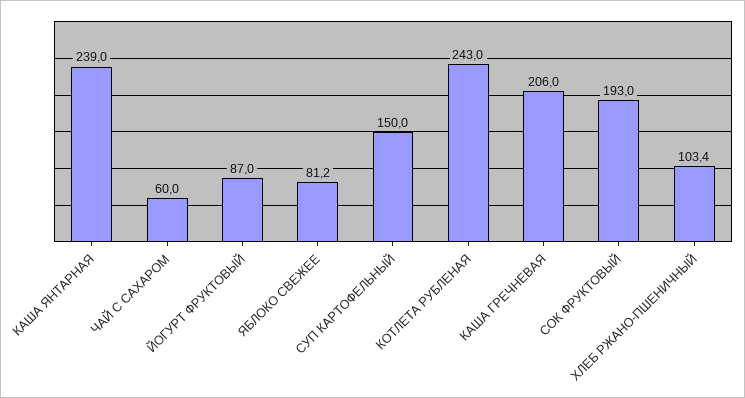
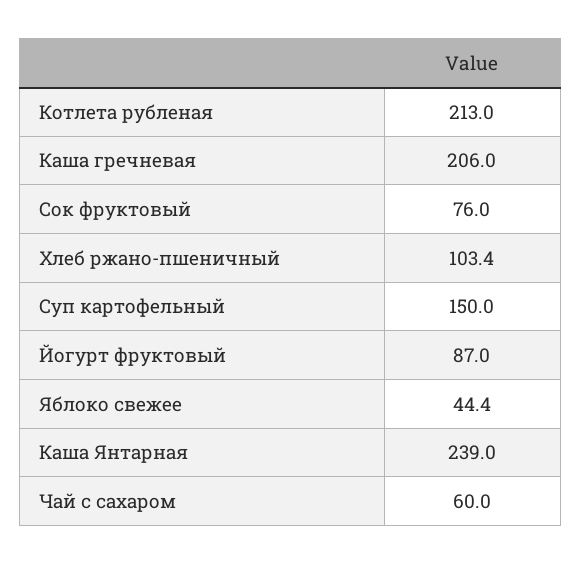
  {
    "КАША ЯНТАРНАЯ": 239,
    "ЧАЙ С САХАРОМ": 60,
    "ЙОГУРТ ФРУКТОВЫЙ": 87,
-   "ЯБЛОКО СВЕЖЕЕ": 81.2,
+   "ЯБЛОКО СВЕЖЕЕ": 44.4,
    "СУП КАРТОФЕЛЬНЫЙ": 150,
-   "КОТЛЕТА РУБЛЕНАЯ": 243,
+   "КОТЛЕТА РУБЛЕНАЯ": 213,
    "КАША ГРЕЧНЕВАЯ": 206,
-   "СОК ФРУКТОВЫЙ": 193,
+   "СОК ФРУКТОВЫЙ": 76,
    "ХЛЕБ РЖАНО-ПШЕНИЧНЫЙ": 103.4
  }

